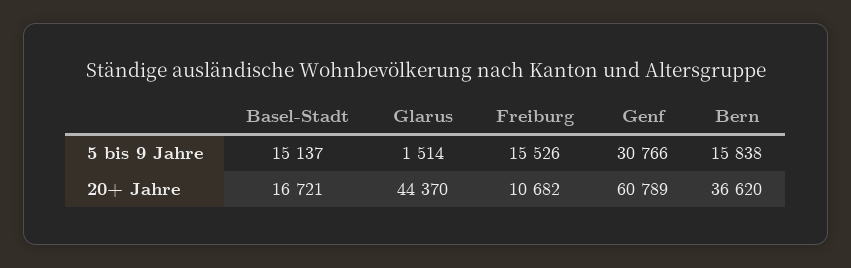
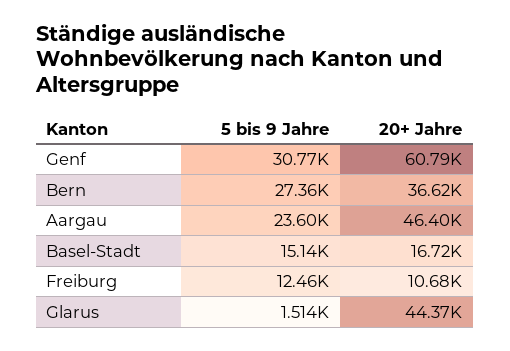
  {
    "Basel-Stadt": {
      "5 bis 9 Jahre": 15137,
      "20+ Jahre": 16721
    },
    "Glarus": {
      "5 bis 9 Jahre": 1514,
      "20+ Jahre": 44370
    },
    "Freiburg": {
-     "5 bis 9 Jahre": 15526,
+     "5 bis 9 Jahre": 12460,
      "20+ Jahre": 10682
    },
    "Genf": {
      "5 bis 9 Jahre": 30766,
      "20+ Jahre": 60789
    },
    "Bern": {
-     "5 bis 9 Jahre": 15838,
+     "5 bis 9 Jahre": 27360,
      "20+ Jahre": 36620
-   }
+   },
+   "Aargau": {
+     "5 bis 9 Jahre": 23600,
+     "20+ Jahre": 46400
+   }
  }

